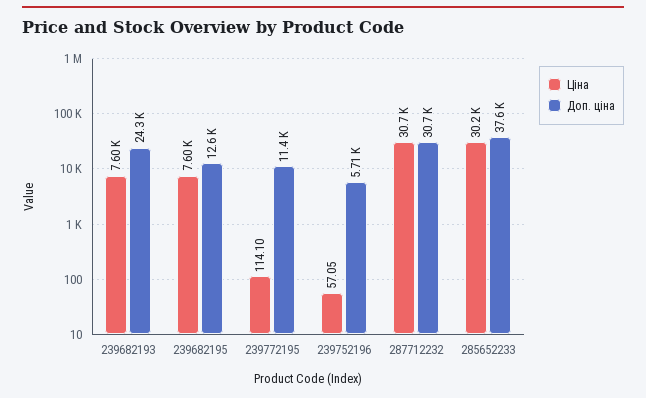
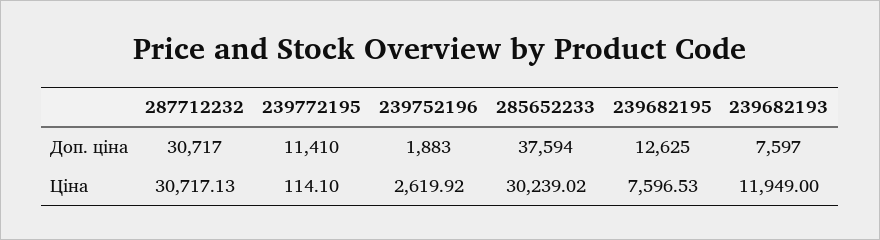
  {
    "Ціна": {
-     "239682193": 7600,
+     "239682193": 11949,
      "239682195": 7596.53,
      "239772195": 114.1,
-     "239752196": 57.05,
+     "239752196": 2619.92,
      "287712232": 30717.13,
      "285652233": 30239.02
    },
    "Доп. ціна": {
-     "239682193": 24300,
+     "239682193": 7597,
      "239682195": 12625,
      "239772195": 11410,
-     "239752196": 5710,
+     "239752196": 1883,
      "287712232": 30717,
      "285652233": 37594
    }
  }

